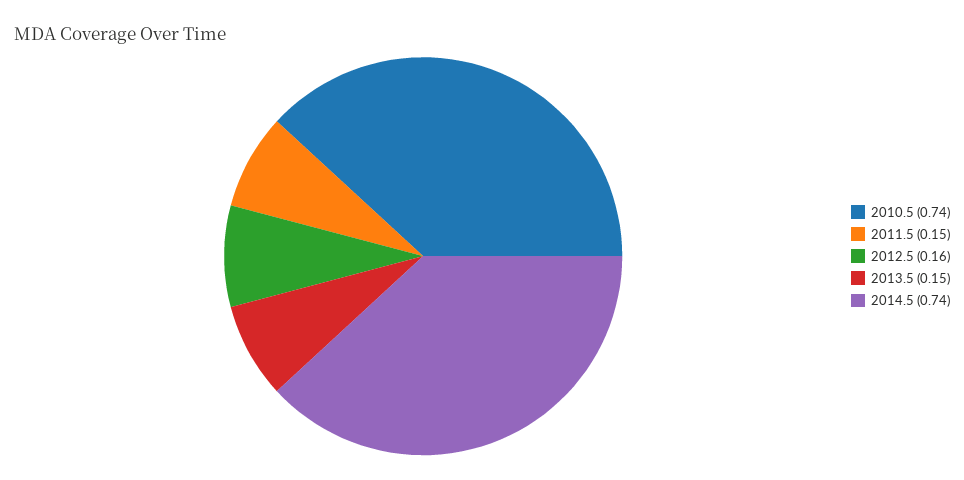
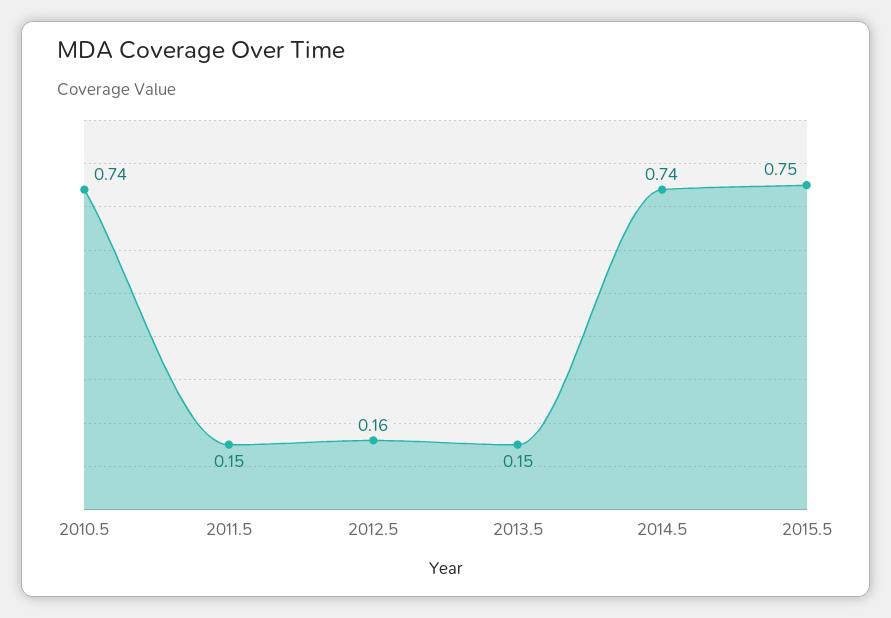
  {
    "2010.5": 0.74,
    "2011.5": 0.15,
    "2012.5": 0.16,
    "2013.5": 0.15,
-   "2014.5": 0.74
+   "2014.5": 0.74,
+   "2015.5": 0.75
  }

